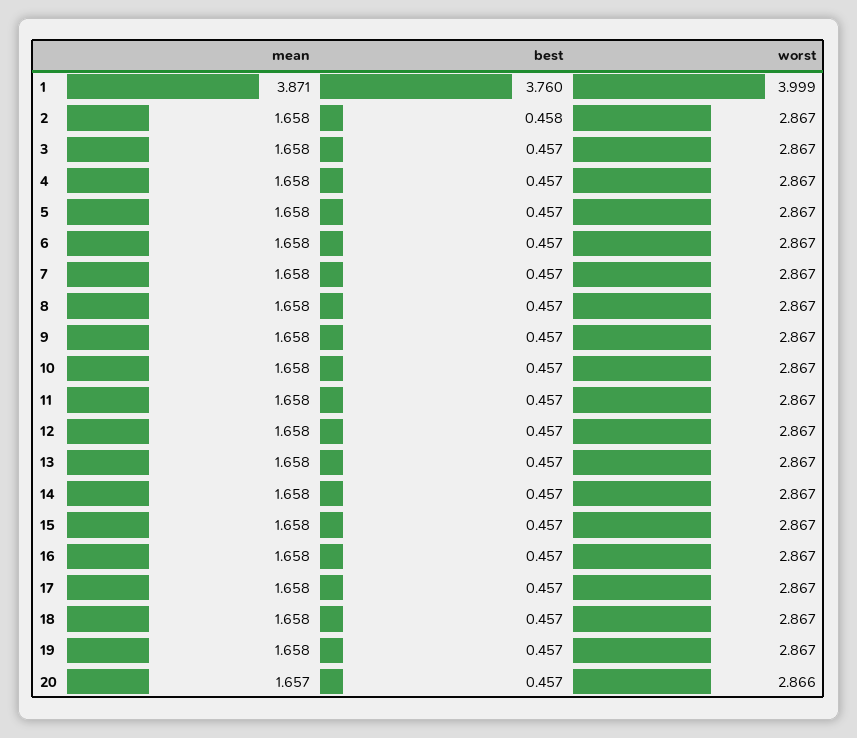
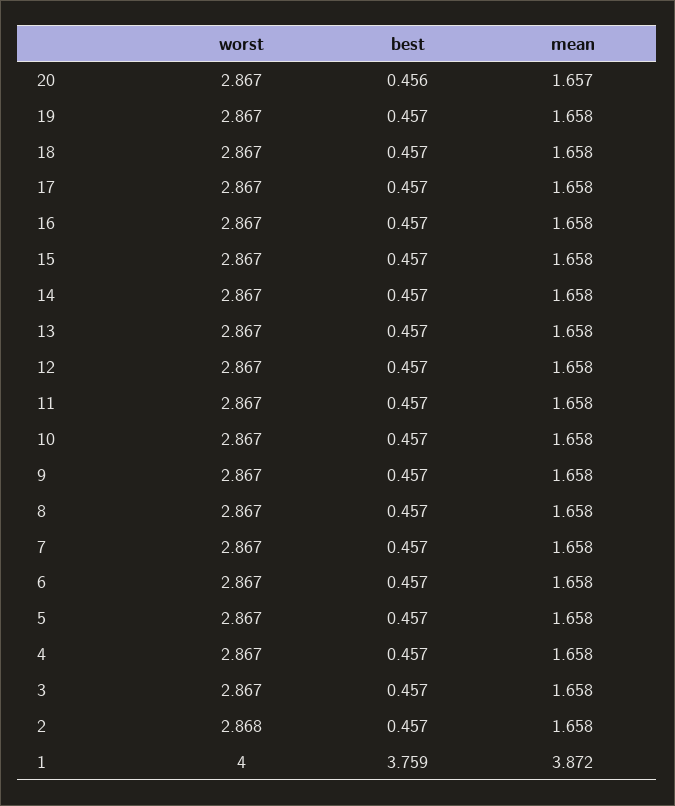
  {
    "mean": {
-     "1": 3.871,
+     "1": 3.872,
      "2": 1.658,
      "3": 1.658,
      "4": 1.658,
      "5": 1.658,
      "6": 1.658,
      "7": 1.658,
      "8": 1.658,
      "9": 1.658,
      "10": 1.658,
      "11": 1.658,
      "12": 1.658,
      "13": 1.658,
      "14": 1.658,
      "15": 1.658,
      "16": 1.658,
      "17": 1.658,
      "18": 1.658,
      "19": 1.658,
      "20": 1.657
    },
    "best": {
-     "1": 3.76,
+     "1": 3.759,
-     "2": 0.458,
+     "2": 0.457,
      "3": 0.457,
      "4": 0.457,
      "5": 0.457,
      "6": 0.457,
      "7": 0.457,
      "8": 0.457,
      "9": 0.457,
      "10": 0.457,
      "11": 0.457,
      "12": 0.457,
      "13": 0.457,
      "14": 0.457,
      "15": 0.457,
      "16": 0.457,
      "17": 0.457,
      "18": 0.457,
      "19": 0.457,
-     "20": 0.457
+     "20": 0.456
    },
    "worst": {
-     "1": 3.999,
+     "1": 4,
-     "2": 2.867,
+     "2": 2.868,
      "3": 2.867,
      "4": 2.867,
      "5": 2.867,
      "6": 2.867,
      "7": 2.867,
      "8": 2.867,
      "9": 2.867,
      "10": 2.867,
      "11": 2.867,
      "12": 2.867,
      "13": 2.867,
      "14": 2.867,
      "15": 2.867,
      "16": 2.867,
      "17": 2.867,
      "18": 2.867,
      "19": 2.867,
-     "20": 2.866
+     "20": 2.867
    }
  }

